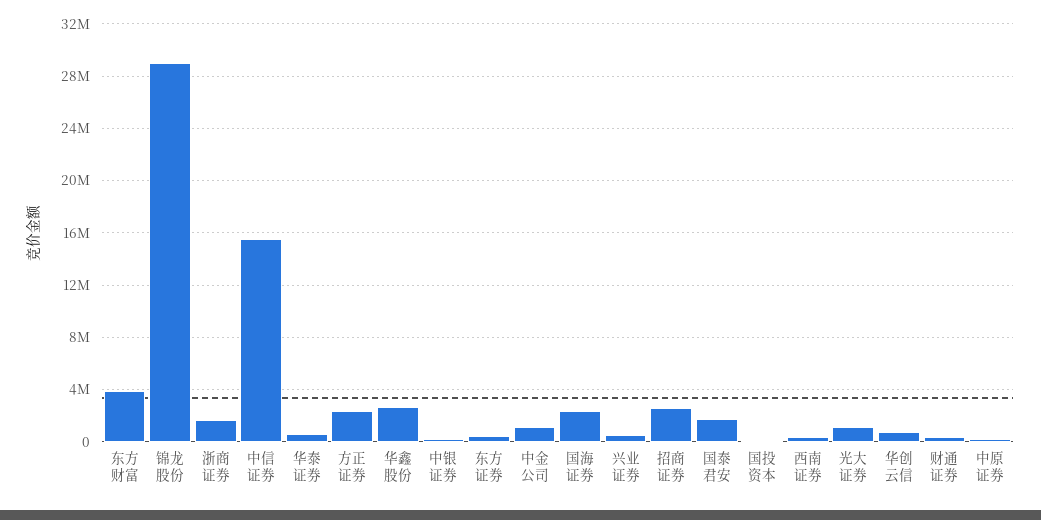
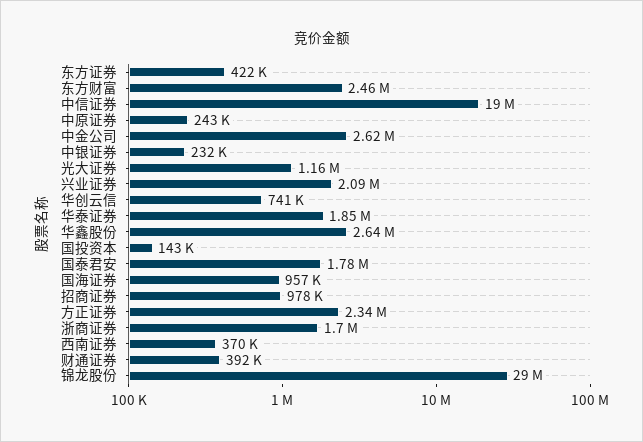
  {
-   "东方财富": 4000000,
+   "东方财富": 2460000,
    "锦龙股份": 29000000,
    "浙商证券": 1700000,
-   "中信证券": 15500000,
+   "中信证券": 19000000,
-   "华泰证券": 500000,
+   "华泰证券": 1850000,
    "方正证券": 2340000,
    "华鑫股份": 2640000,
    "中银证券": 232000,
    "东方证券": 422000,
-   "中金公司": 1000000,
+   "中金公司": 2620000,
-   "国海证券": 2500000,
+   "国海证券": 957000,
-   "兴业证券": 500000,
+   "兴业证券": 2090000,
-   "招商证券": 2500000,
+   "招商证券": 978000,
    "国泰君安": 1780000,
    "国投资本": 143000,
    "西南证券": 370000,
    "光大证券": 1160000,
    "华创云信": 741000,
    "财通证券": 392000,
    "中原证券": 243000
  }

